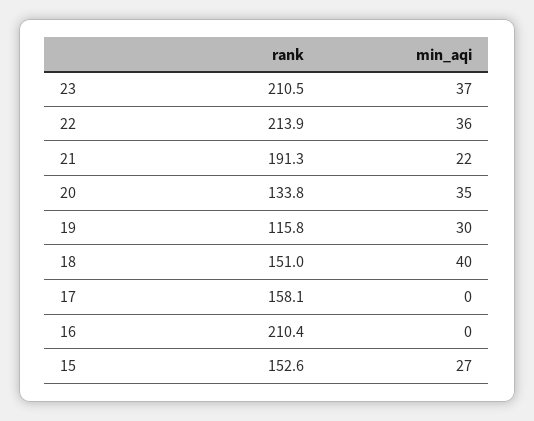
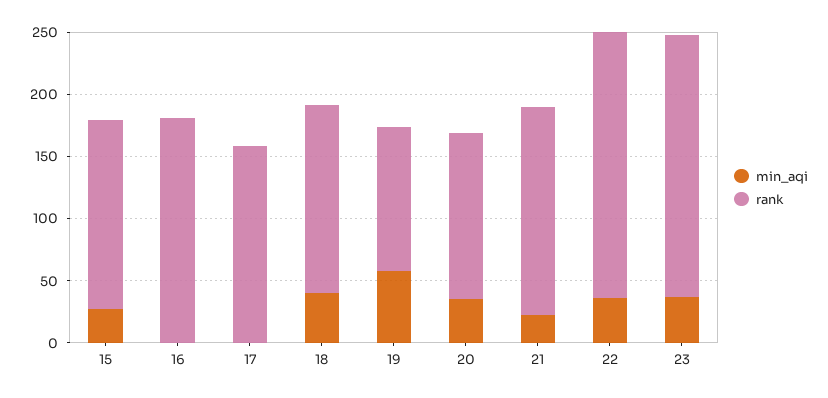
  {
    "rank": {
      "23": 210.5,
      "22": 213.9,
-     "21": 191.3,
+     "21": 170,
      "20": 133.8,
      "19": 115.8,
      "18": 151,
      "17": 158.1,
-     "16": 210.4,
+     "16": 180,
      "15": 152.6
    },
    "min_aqi": {
      "23": 37,
      "22": 36,
      "21": 22,
      "20": 35,
-     "19": 30,
+     "19": 60,
      "18": 40,
      "17": 0,
      "16": 0,
      "15": 27
    }
  }

